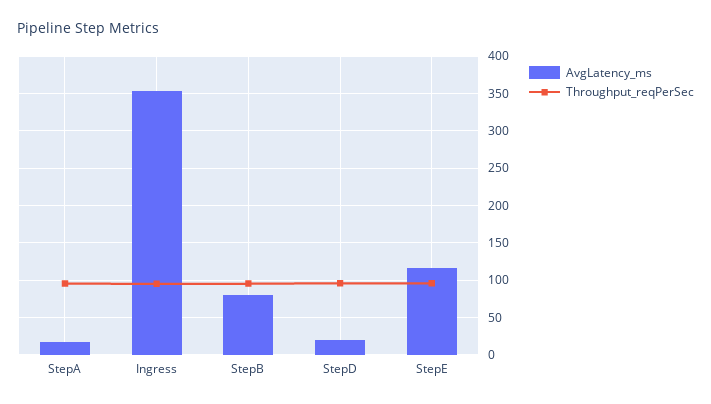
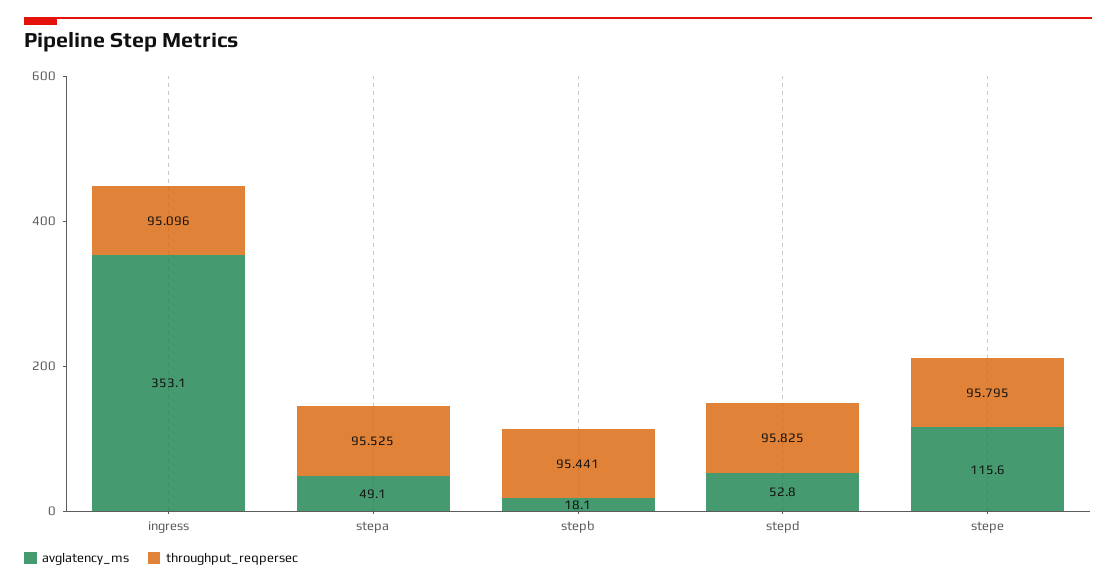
  {
    "AvgLatency_ms": {
-     "StepA": 20,
+     "StepA": 49.1,
      "Ingress": 353.1,
-     "StepB": 80,
+     "StepB": 18.1,
-     "StepD": 20,
+     "StepD": 52.8,
      "StepE": 115.6
    },
    "Throughput_reqPerSec": {
      "StepA": 95.525,
      "Ingress": 95.096,
      "StepB": 95.441,
      "StepD": 95.825,
      "StepE": 95.795
    }
  }

